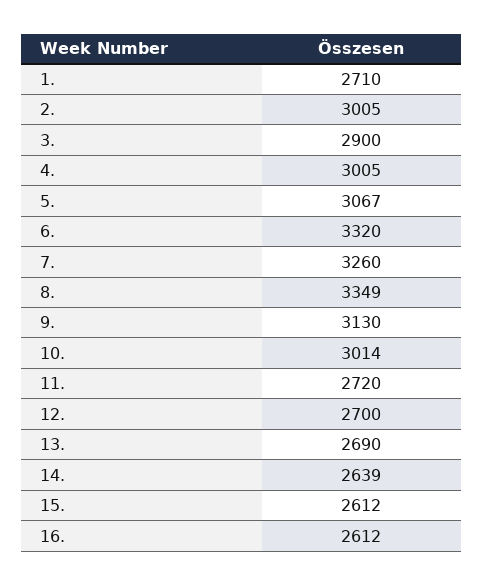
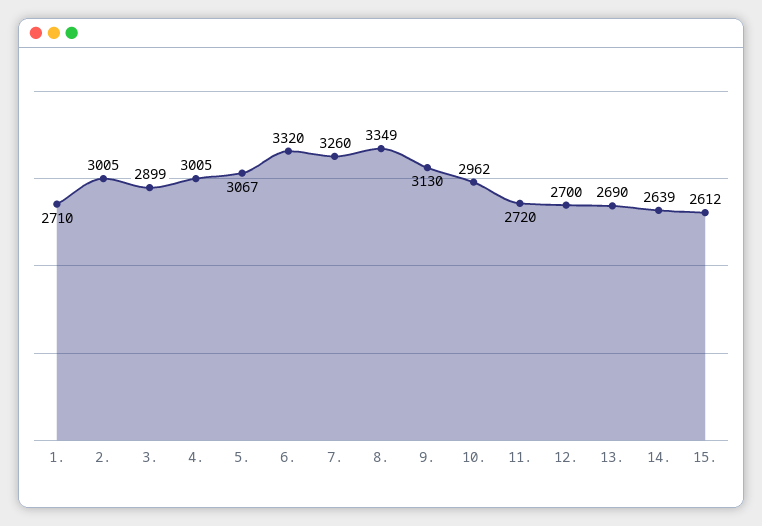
  {
    "1.": 2710,
    "2.": 3005,
-   "3.": 2900,
+   "3.": 2899,
    "4.": 3005,
    "5.": 3067,
    "6.": 3320,
    "7.": 3260,
    "8.": 3349,
    "9.": 3130,
-   "10.": 3014,
+   "10.": 2962,
    "11.": 2720,
    "12.": 2700,
    "13.": 2690,
    "14.": 2639,
-   "15.": 2612,
+   "15.": 2612
-   "16.": 2612
  }

